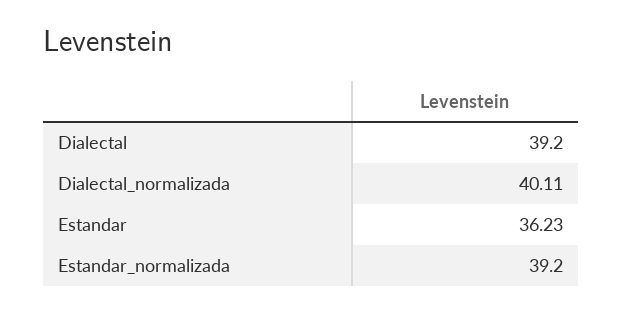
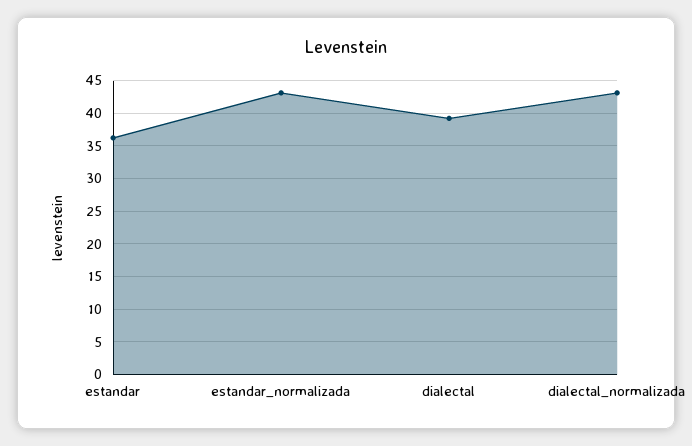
  {
    "Dialectal": 39.2,
-   "Dialectal_normalizada": 40.11,
+   "Dialectal_normalizada": 43,
    "Estandar": 36.23,
-   "Estandar_normalizada": 39.2
+   "Estandar_normalizada": 43
  }

